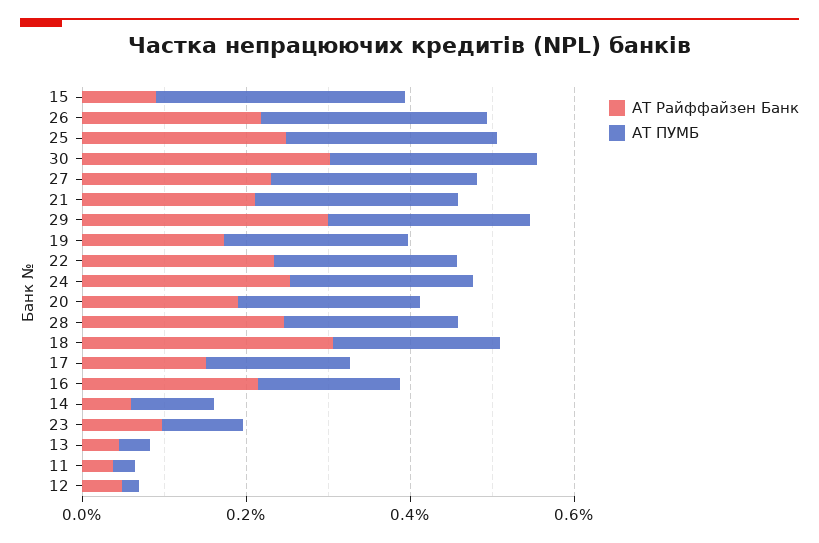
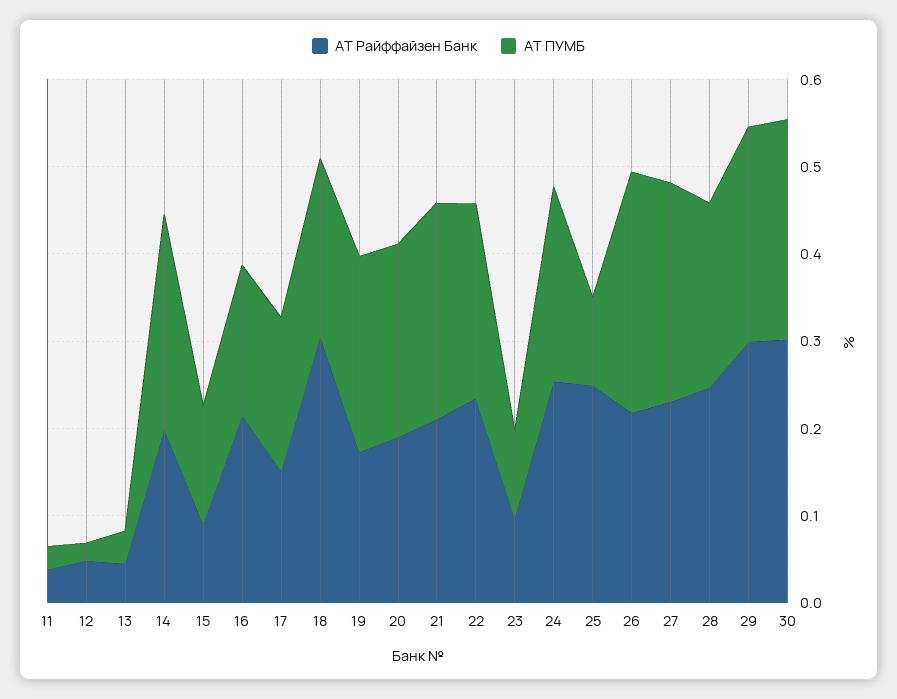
  {
    "АТ Райффайзен Банк": {
      "15": 0.08,
      "26": 0.22,
      "25": 0.24,
      "30": 0.3,
      "27": 0.24,
      "21": 0.22,
      "29": 0.3,
      "19": 0.18,
      "22": 0.24,
      "24": 0.26,
      "20": 0.18,
      "28": 0.24,
      "18": 0.3,
      "17": 0.16,
      "16": 0.22,
-     "14": 0.05,
+     "14": 0.2,
      "23": 0.1,
      "13": 0.04,
      "11": 0.04,
      "12": 0.04
    },
    "АТ ПУМБ": {
-     "15": 0.3,
+     "15": 0.14,
      "26": 0.28,
-     "25": 0.25,
+     "25": 0.1,
      "30": 0.26,
      "27": 0.26,
      "21": 0.24,
      "29": 0.24,
      "19": 0.22,
      "22": 0.22,
      "24": 0.22,
      "20": 0.22,
      "28": 0.22,
      "18": 0.2,
      "17": 0.18,
      "16": 0.18,
-     "14": 0.1,
+     "14": 0.24,
      "23": 0.1,
      "13": 0.04,
      "11": 0.02,
      "12": 0.02
    }
  }

